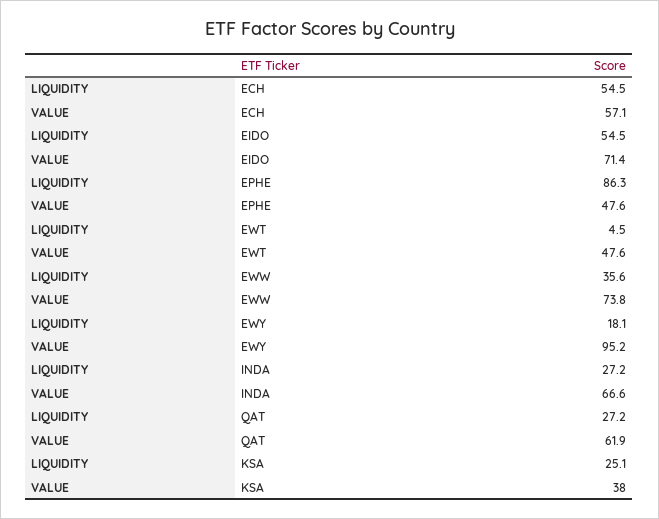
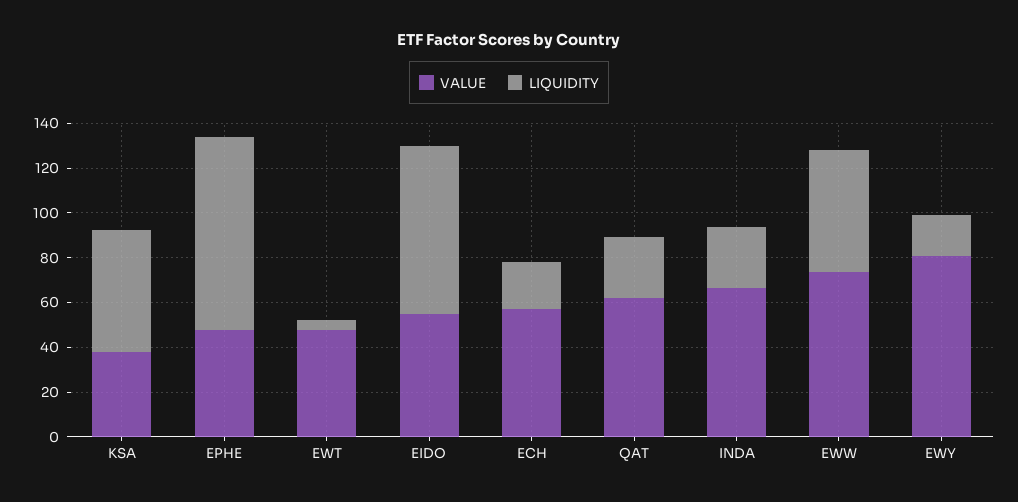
  {
    "LIQUIDITY": {
-     "ECH": 54.5,
+     "ECH": 20,
-     "EIDO": 54.5,
+     "EIDO": 75,
      "EPHE": 86.3,
      "EWT": 4.5,
-     "EWW": 35.6,
+     "EWW": 55,
      "EWY": 18.1,
      "INDA": 27.2,
      "QAT": 27.2,
-     "KSA": 25.1
+     "KSA": 55
    },
    "VALUE": {
      "ECH": 57.1,
-     "EIDO": 71.4,
+     "EIDO": 55,
      "EPHE": 47.6,
      "EWT": 47.6,
      "EWW": 73.8,
-     "EWY": 95.2,
+     "EWY": 80,
      "INDA": 66.6,
      "QAT": 61.9,
      "KSA": 38
    }
  }

